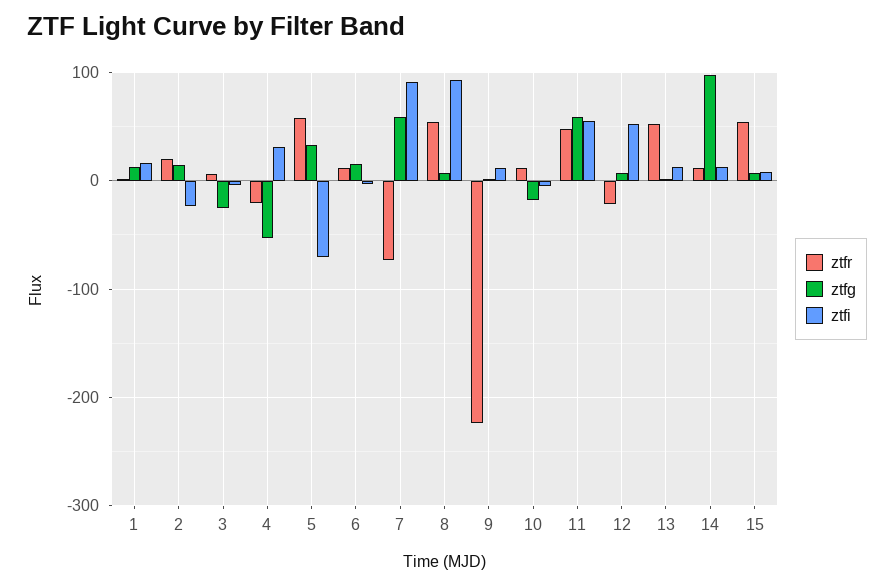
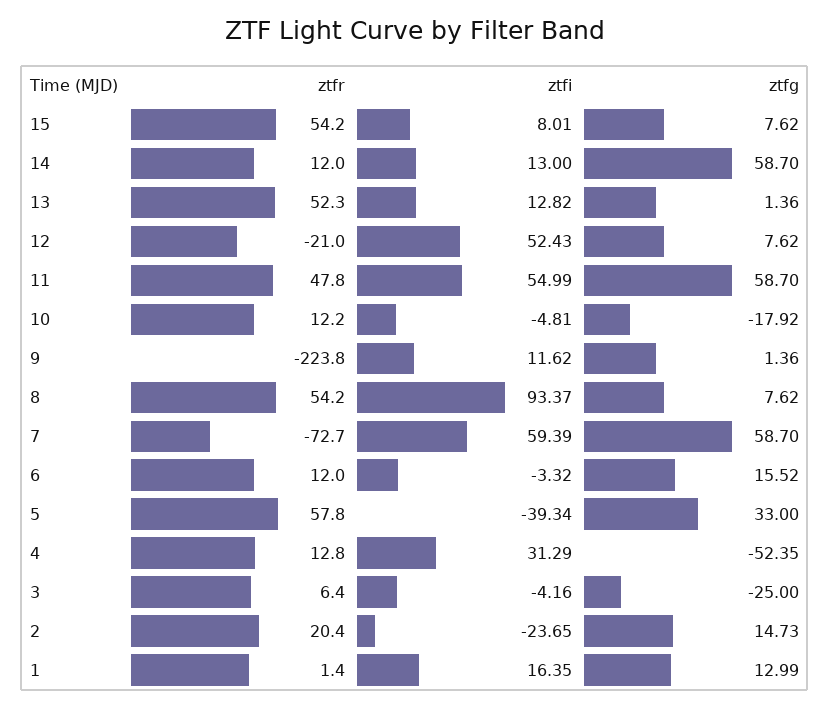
  {
    "ztfr": {
      "1": 1.4,
      "2": 20.4,
      "3": 6.4,
-     "4": -20,
+     "4": 12.8,
      "5": 57.8,
      "6": 12,
      "7": -72.7,
      "8": 54.2,
      "9": -223.8,
      "10": 12.2,
      "11": 47.8,
      "12": -21,
      "13": 52.3,
      "14": 12,
      "15": 54.2
    },
    "ztfg": {
      "1": 12.99,
      "2": 14.73,
      "3": -25,
      "4": -52.35,
      "5": 33,
      "6": 15.52,
      "7": 58.7,
      "8": 7.62,
      "9": 1.36,
      "10": -17.92,
      "11": 58.7,
      "12": 7.62,
      "13": 1.36,
-     "14": 100,
+     "14": 58.7,
      "15": 7.62
    },
    "ztfi": {
      "1": 16.35,
      "2": -23.65,
      "3": -4.16,
      "4": 31.29,
-     "5": -70,
+     "5": -39.34,
      "6": -3.32,
-     "7": 90,
+     "7": 59.39,
      "8": 93.37,
      "9": 11.62,
      "10": -4.81,
      "11": 54.99,
      "12": 52.43,
      "13": 12.82,
      "14": 13,
      "15": 8.01
    }
  }

